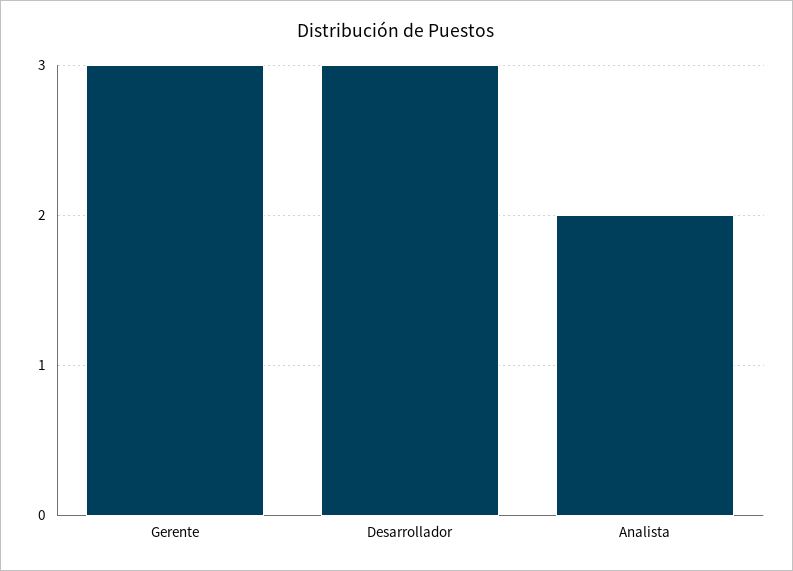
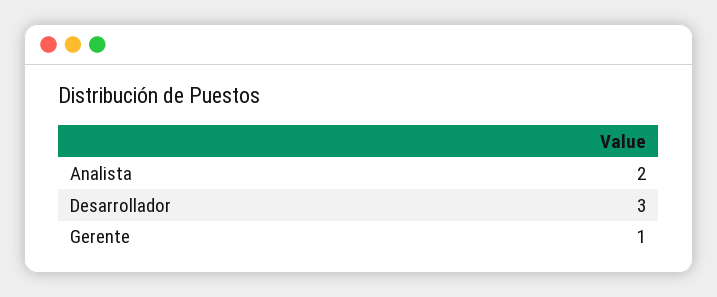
  {
-   "Gerente": 3,
+   "Gerente": 1,
    "Desarrollador": 3,
    "Analista": 2
  }

